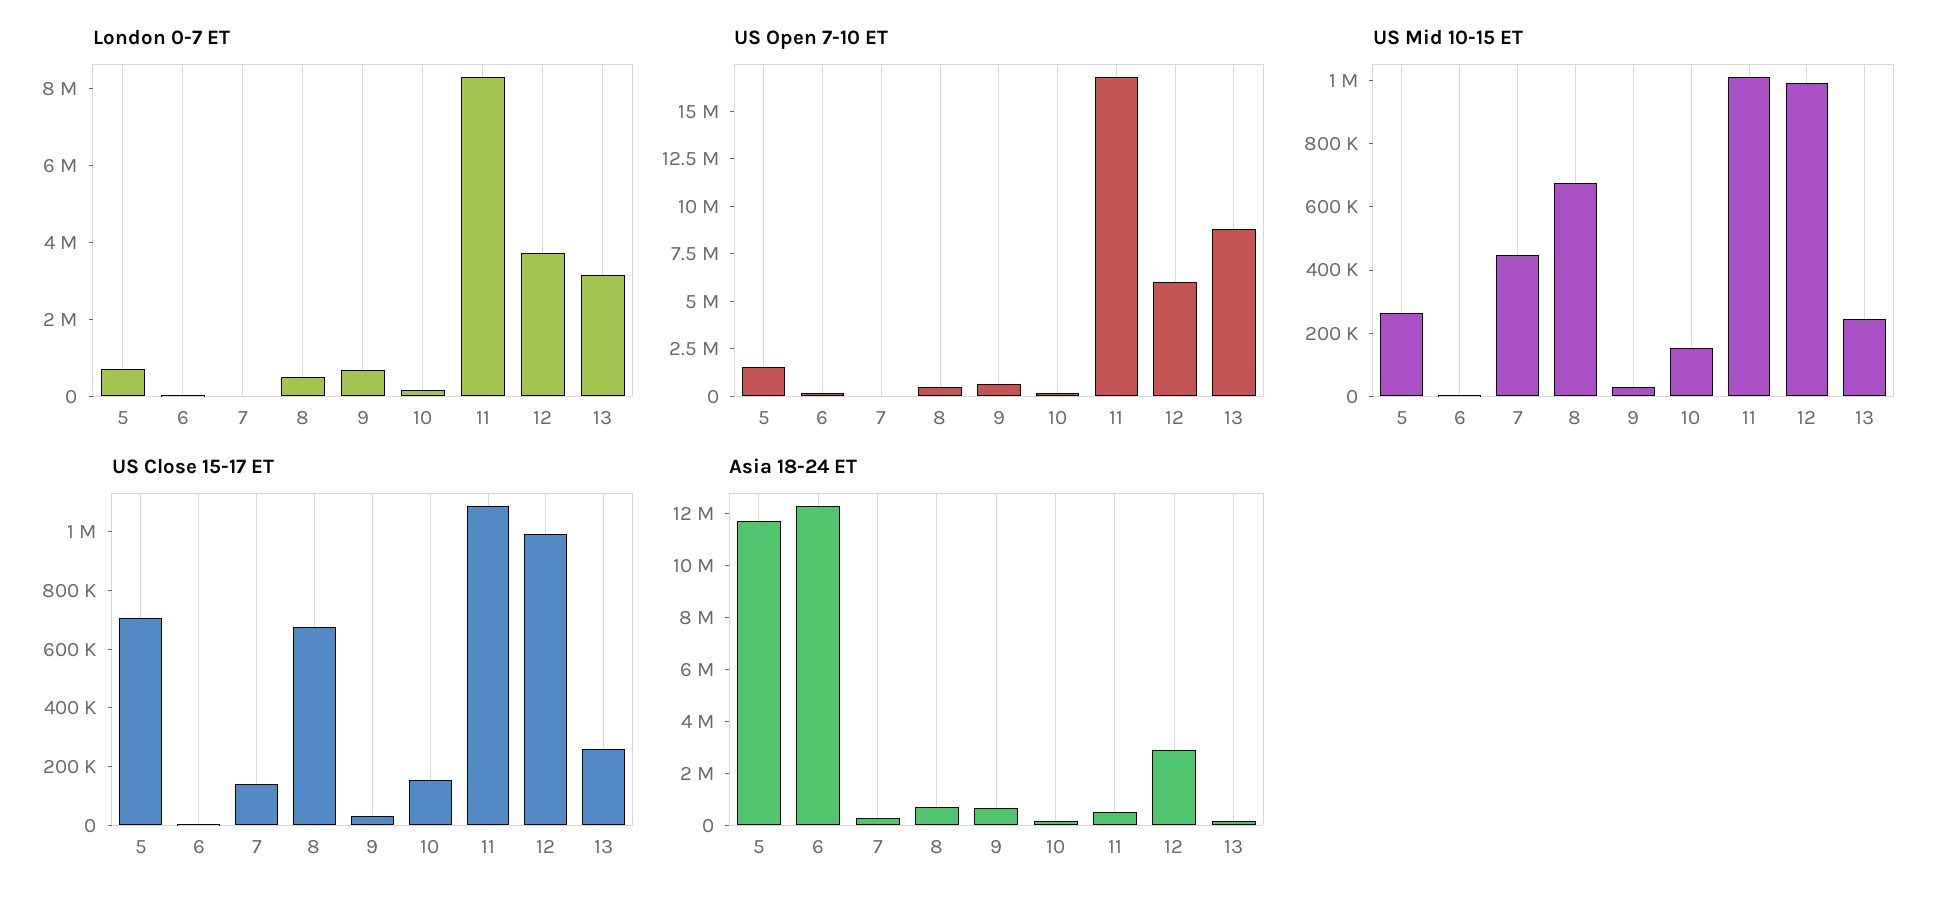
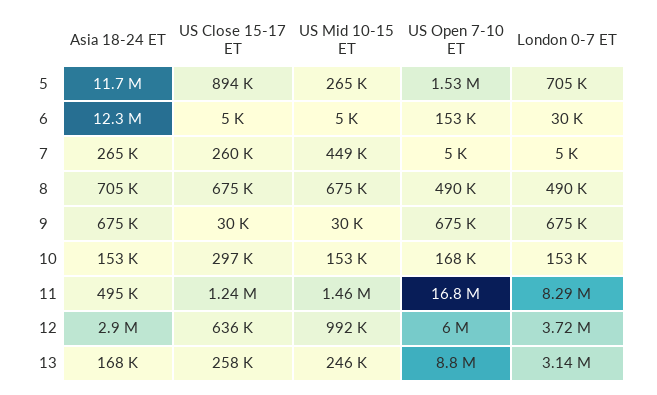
  {
    "London 0-7 ET": {
      "5": 705000,
      "6": 30000,
      "7": 5000,
      "8": 490000,
      "9": 675000,
      "10": 153000,
      "11": 8290000,
      "12": 3720000,
      "13": 3140000
    },
    "US Open 7-10 ET": {
      "5": 1530000,
      "6": 153000,
      "7": 5000,
      "8": 490000,
      "9": 675000,
      "10": 168000,
      "11": 16800000,
      "12": 6000000,
      "13": 8800000
    },
    "US Mid 10-15 ET": {
      "5": 265000,
      "6": 5000,
      "7": 449000,
      "8": 675000,
      "9": 30000,
      "10": 153000,
-     "11": 1000000,
+     "11": 1460000,
      "12": 992000,
      "13": 246000
    },
    "US Close 15-17 ET": {
-     "5": 700000,
+     "5": 894000,
      "6": 5000,
-     "7": 150000,
+     "7": 260000,
      "8": 675000,
      "9": 30000,
-     "10": 150000,
+     "10": 297000,
-     "11": 1100000,
+     "11": 1240000,
-     "12": 1000000,
+     "12": 636000,
      "13": 258000
    },
    "Asia 18-24 ET": {
      "5": 11700000,
      "6": 12300000,
      "7": 265000,
      "8": 705000,
      "9": 675000,
      "10": 153000,
      "11": 495000,
      "12": 2900000,
      "13": 168000
    }
  }

